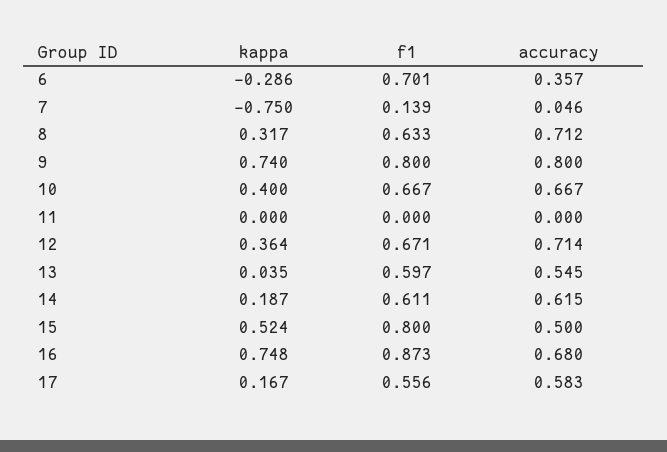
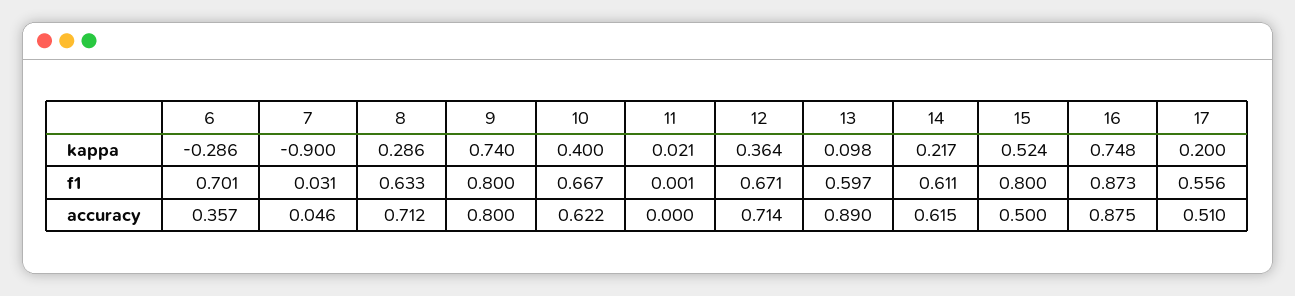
  {
    "kappa": {
      "6": -0.286,
-     "7": -0.75,
+     "7": -0.9,
-     "8": 0.317,
+     "8": 0.286,
      "9": 0.74,
      "10": 0.4,
-     "11": 0,
+     "11": 0.021,
      "12": 0.364,
-     "13": 0.035,
+     "13": 0.098,
-     "14": 0.187,
+     "14": 0.217,
      "15": 0.524,
      "16": 0.748,
-     "17": 0.167
+     "17": 0.2
    },
    "f1": {
      "6": 0.701,
-     "7": 0.139,
+     "7": 0.031,
      "8": 0.633,
      "9": 0.8,
      "10": 0.667,
-     "11": 0,
+     "11": 0.001,
      "12": 0.671,
      "13": 0.597,
      "14": 0.611,
      "15": 0.8,
      "16": 0.873,
      "17": 0.556
    },
    "accuracy": {
      "6": 0.357,
      "7": 0.046,
      "8": 0.712,
      "9": 0.8,
-     "10": 0.667,
+     "10": 0.622,
      "11": 0,
      "12": 0.714,
-     "13": 0.545,
+     "13": 0.89,
      "14": 0.615,
      "15": 0.5,
-     "16": 0.68,
+     "16": 0.875,
-     "17": 0.583
+     "17": 0.51
    }
  }

